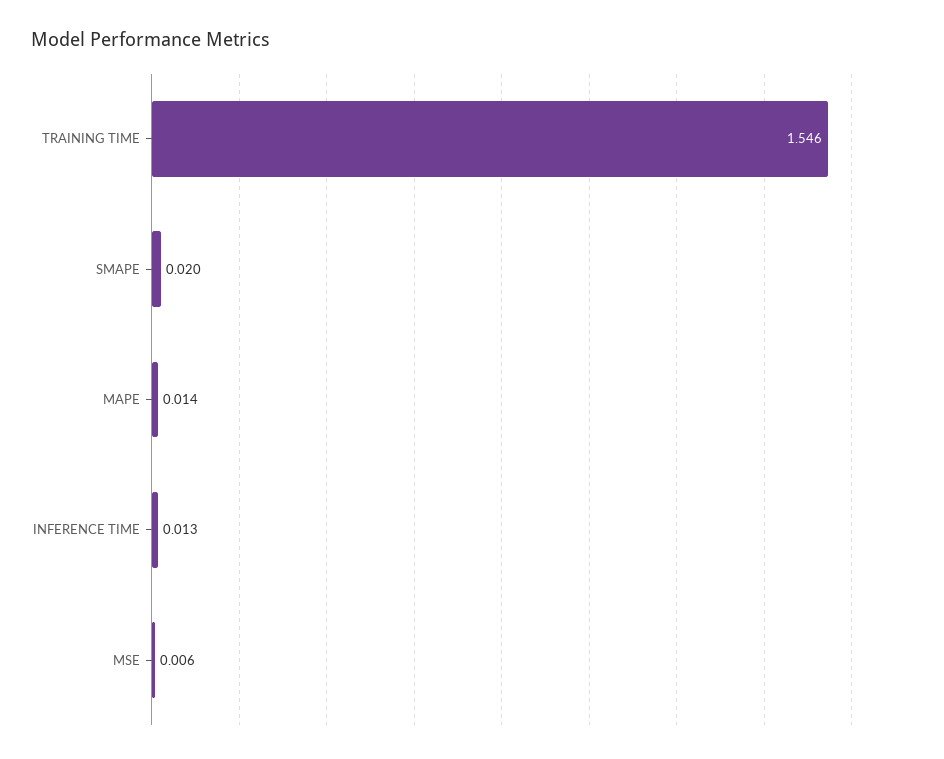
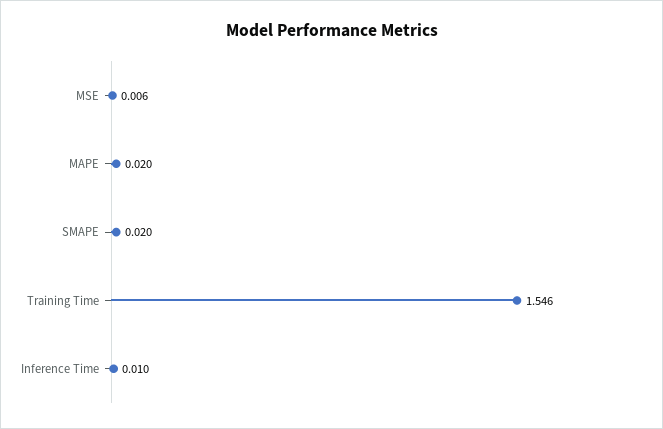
  {
    "TRAINING TIME": 1.546,
    "SMAPE": 0.02,
-   "MAPE": 0.014,
+   "MAPE": 0.02,
-   "INFERENCE TIME": 0.013,
+   "INFERENCE TIME": 0.01,
    "MSE": 0.006
  }

